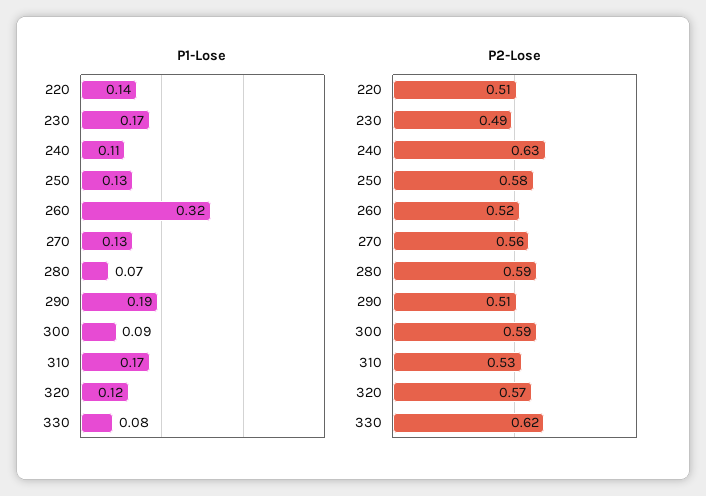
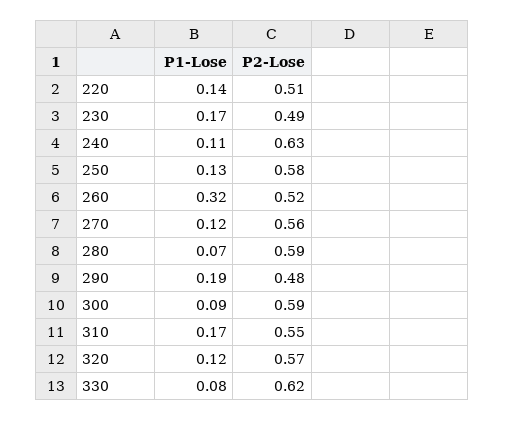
  {
    "P1-Lose": {
      "220": 0.14,
      "230": 0.17,
      "240": 0.11,
      "250": 0.13,
      "260": 0.32,
-     "270": 0.13,
+     "270": 0.12,
      "280": 0.07,
      "290": 0.19,
      "300": 0.09,
      "310": 0.17,
      "320": 0.12,
      "330": 0.08
    },
    "P2-Lose": {
      "220": 0.51,
      "230": 0.49,
      "240": 0.63,
      "250": 0.58,
      "260": 0.52,
      "270": 0.56,
      "280": 0.59,
-     "290": 0.51,
+     "290": 0.48,
      "300": 0.59,
-     "310": 0.53,
+     "310": 0.55,
      "320": 0.57,
      "330": 0.62
    }
  }

